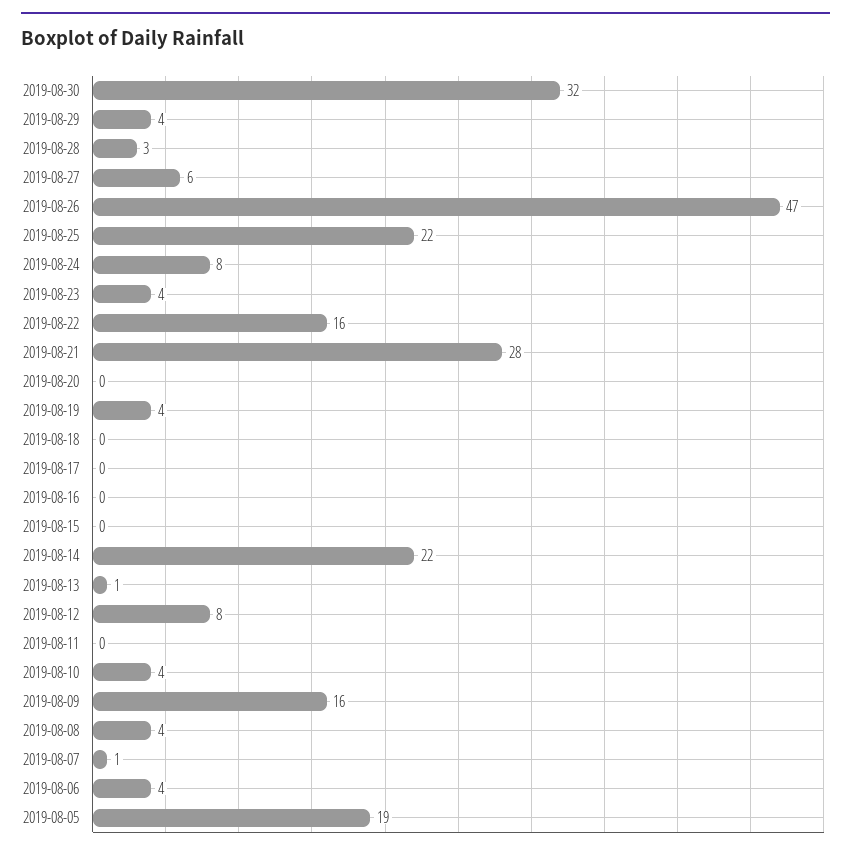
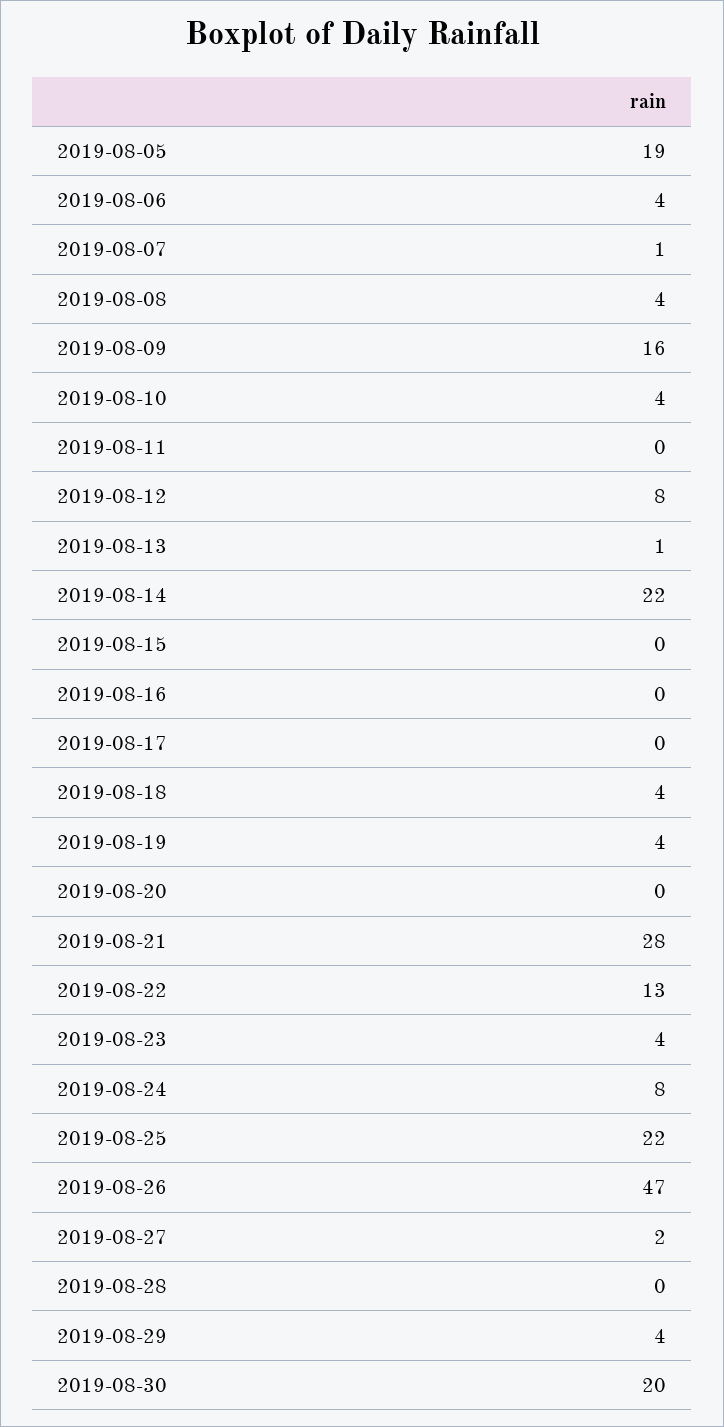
  {
-   "2019-08-30": 32,
+   "2019-08-30": 20,
    "2019-08-29": 4,
-   "2019-08-28": 3,
+   "2019-08-28": 0,
-   "2019-08-27": 6,
+   "2019-08-27": 2,
    "2019-08-26": 47,
    "2019-08-25": 22,
    "2019-08-24": 8,
    "2019-08-23": 4,
-   "2019-08-22": 16,
+   "2019-08-22": 13,
    "2019-08-21": 28,
    "2019-08-20": 0,
    "2019-08-19": 4,
-   "2019-08-18": 0,
+   "2019-08-18": 4,
    "2019-08-17": 0,
    "2019-08-16": 0,
    "2019-08-15": 0,
    "2019-08-14": 22,
    "2019-08-13": 1,
    "2019-08-12": 8,
    "2019-08-11": 0,
    "2019-08-10": 4,
    "2019-08-09": 16,
    "2019-08-08": 4,
    "2019-08-07": 1,
    "2019-08-06": 4,
    "2019-08-05": 19
  }

